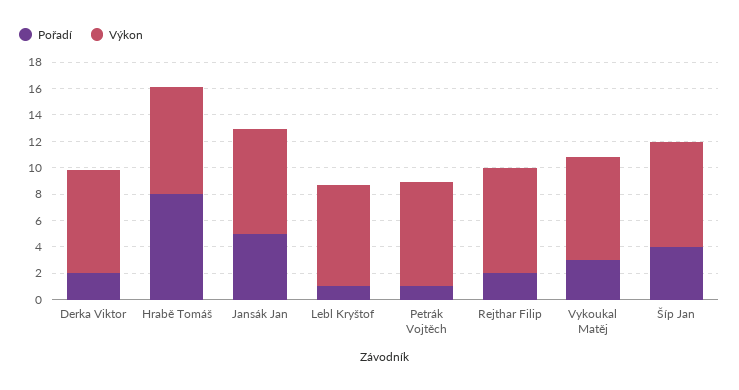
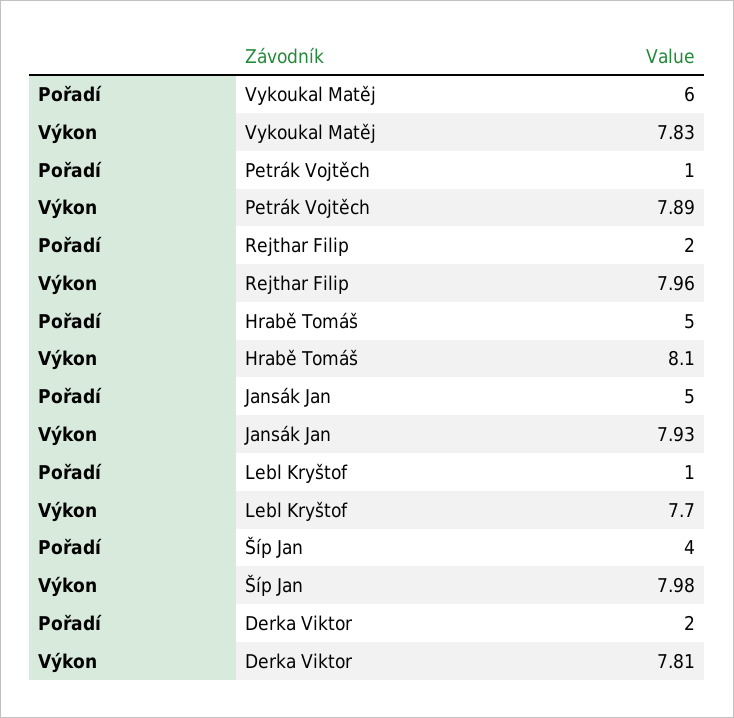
  {
    "Pořadí": {
      "Derka Viktor": 2,
-     "Hrabě Tomáš": 8,
+     "Hrabě Tomáš": 5,
      "Jansák Jan": 5,
      "Lebl Kryštof": 1,
      "Petrák Vojtěch": 1,
      "Rejthar Filip": 2,
-     "Vykoukal Matěj": 3,
+     "Vykoukal Matěj": 6,
      "Šíp Jan": 4
    },
    "Výkon": {
      "Derka Viktor": 7.81,
      "Hrabě Tomáš": 8.1,
      "Jansák Jan": 7.93,
      "Lebl Kryštof": 7.7,
      "Petrák Vojtěch": 7.89,
      "Rejthar Filip": 7.96,
      "Vykoukal Matěj": 7.83,
      "Šíp Jan": 7.98
    }
  }

